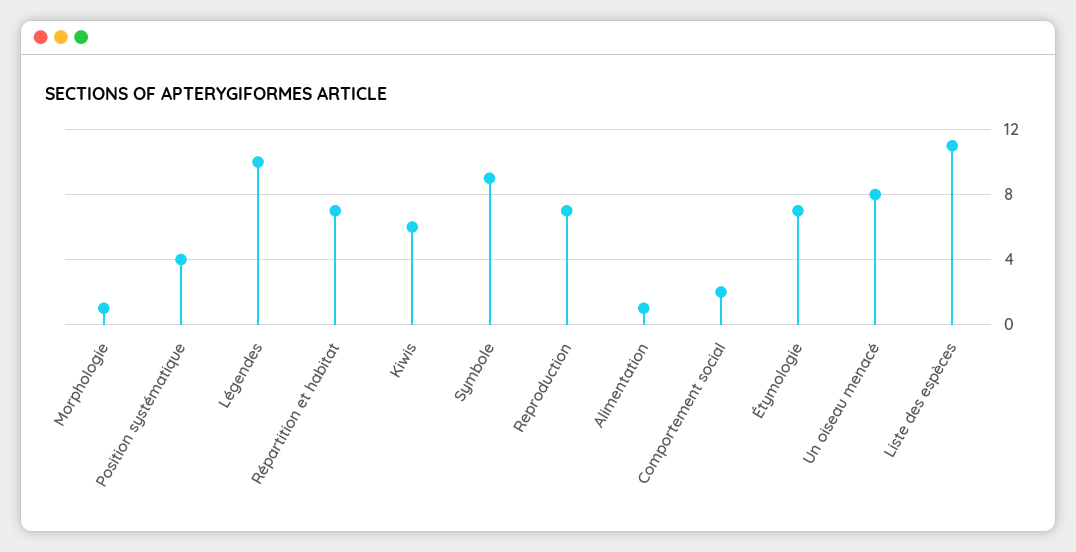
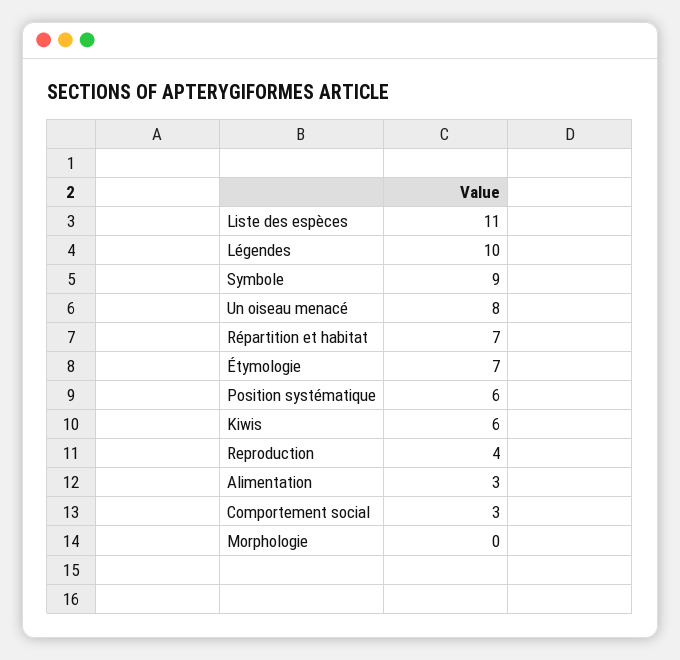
  {
-   "Morphologie": 1,
+   "Morphologie": 0,
-   "Position systématique": 4,
+   "Position systématique": 6,
    "Légendes": 10,
    "Répartition et habitat": 7,
    "Kiwis": 6,
    "Symbole": 9,
-   "Reproduction": 7,
+   "Reproduction": 4,
-   "Alimentation": 1,
+   "Alimentation": 3,
-   "Comportement social": 2,
+   "Comportement social": 3,
    "Étymologie": 7,
    "Un oiseau menacé": 8,
    "Liste des espèces": 11
  }

